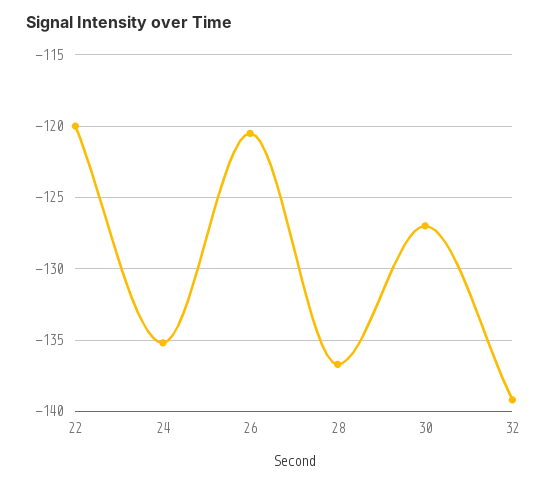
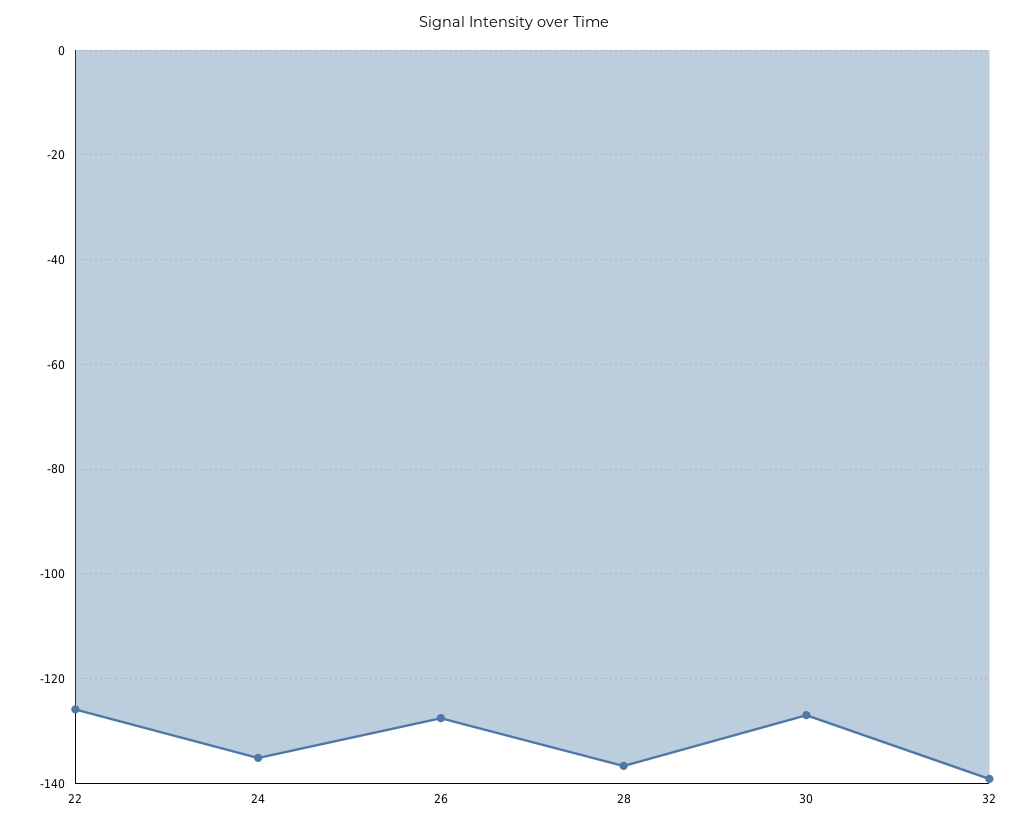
  {
-   "22": -120,
+   "22": -126,
    "24": -135,
-   "26": -120.5,
+   "26": -128,
    "28": -136.5,
    "30": -127,
    "32": -139
  }

